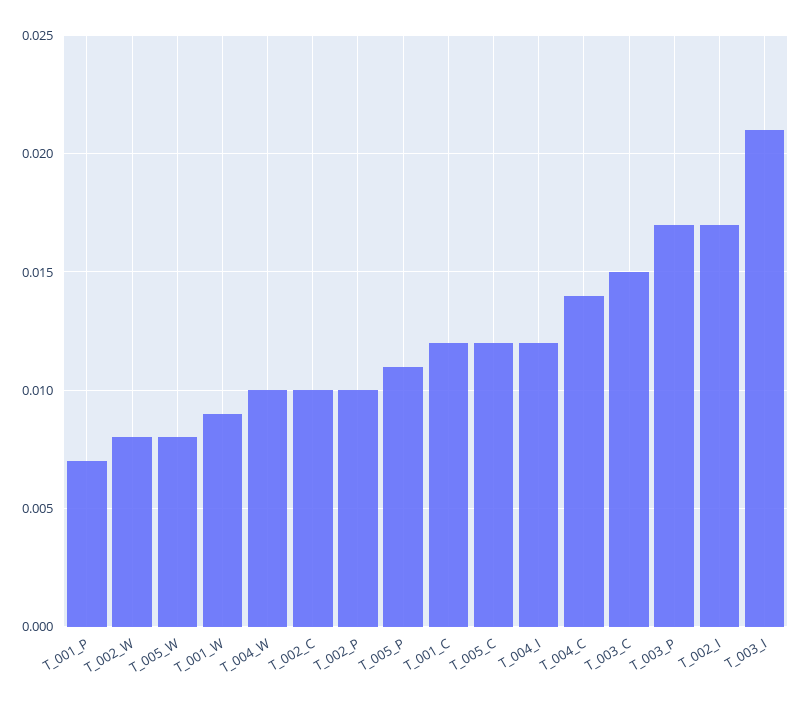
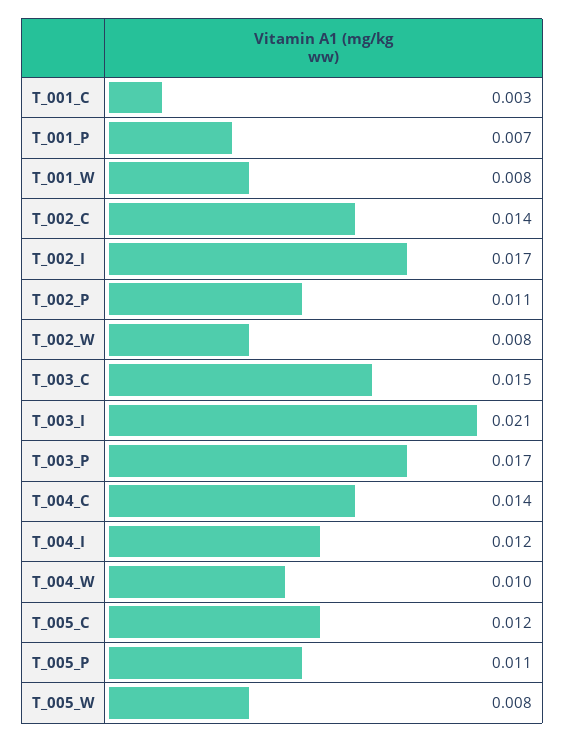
  {
    "T_001_P": 0.007,
    "T_002_W": 0.008,
    "T_005_W": 0.008,
-   "T_001_W": 0.009,
+   "T_001_W": 0.008,
    "T_004_W": 0.01,
-   "T_002_C": 0.01,
+   "T_002_C": 0.014,
-   "T_002_P": 0.01,
+   "T_002_P": 0.011,
    "T_005_P": 0.011,
-   "T_001_C": 0.012,
+   "T_001_C": 0.003,
    "T_005_C": 0.012,
    "T_004_I": 0.012,
    "T_004_C": 0.014,
    "T_003_C": 0.015,
    "T_003_P": 0.017,
    "T_002_I": 0.017,
    "T_003_I": 0.021
  }

